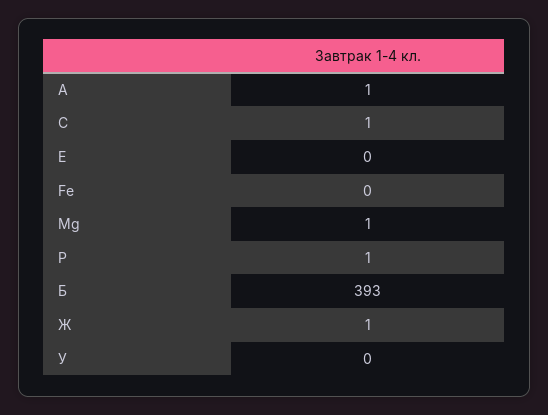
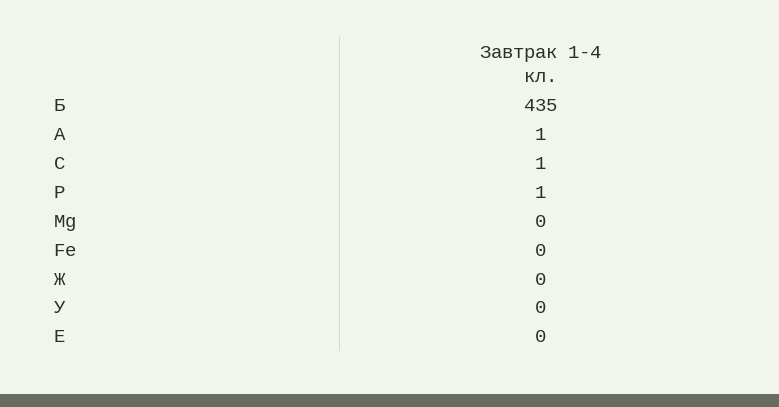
  {
    "A": 1,
    "C": 1,
    "E": 0,
    "Fe": 0,
-   "Mg": 1,
+   "Mg": 0,
    "P": 1,
-   "Б": 393,
+   "Б": 435,
-   "Ж": 1,
+   "Ж": 0,
    "У": 0
  }

